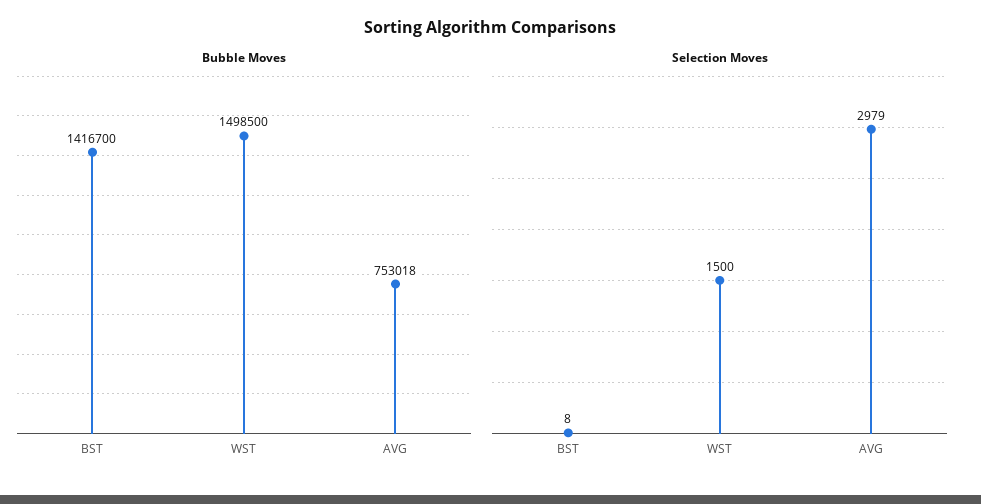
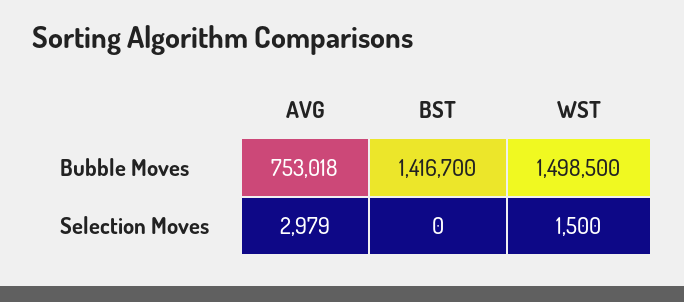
  {
    "Bubble Moves": {
      "BST": 1416700,
      "WST": 1498500,
      "AVG": 753018
    },
    "Selection Moves": {
-     "BST": 8,
+     "BST": 0,
      "WST": 1500,
      "AVG": 2979
    }
  }

